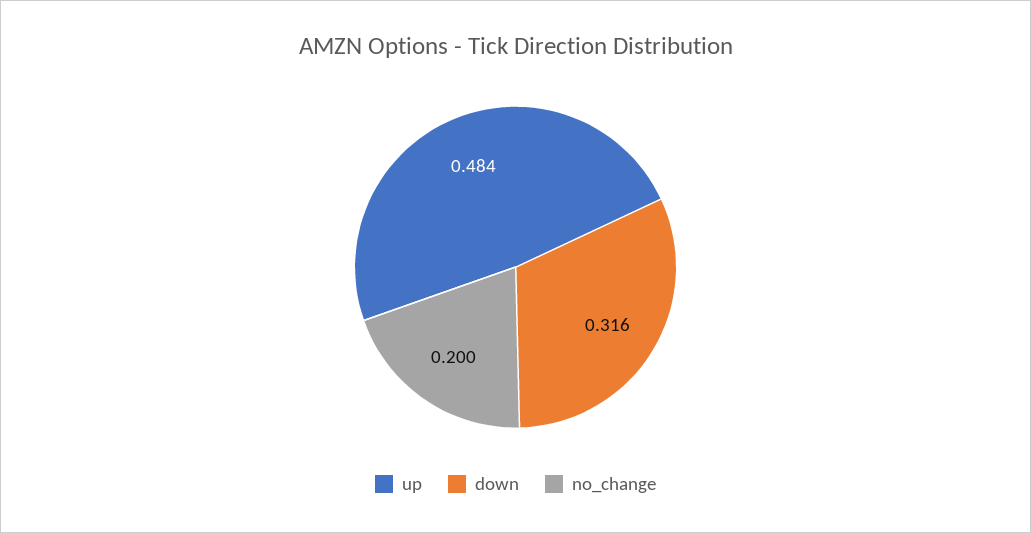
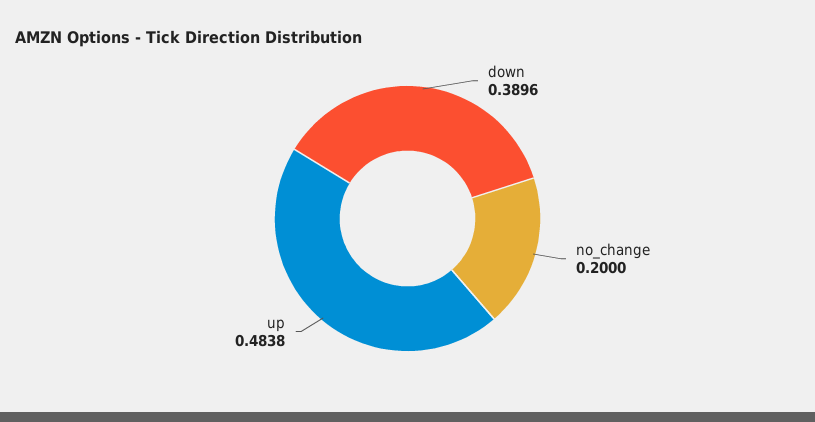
  {
    "up": 0.4838,
-   "down": 0.316,
+   "down": 0.3896,
    "no_change": 0.2
  }

